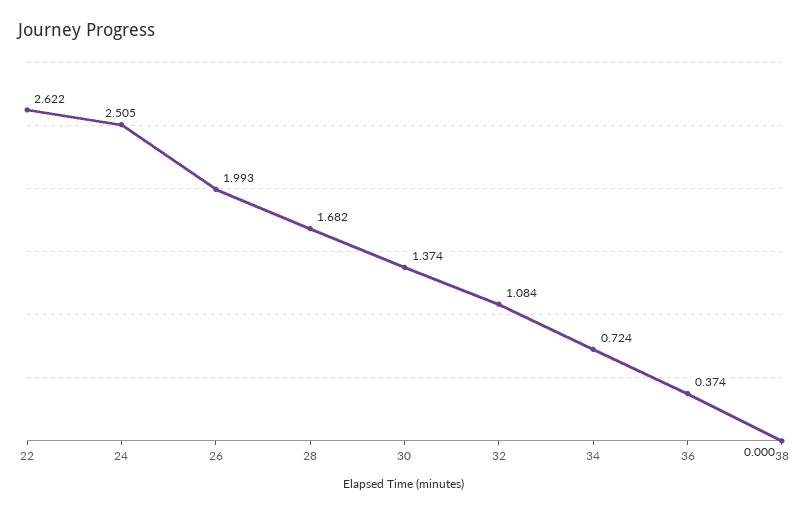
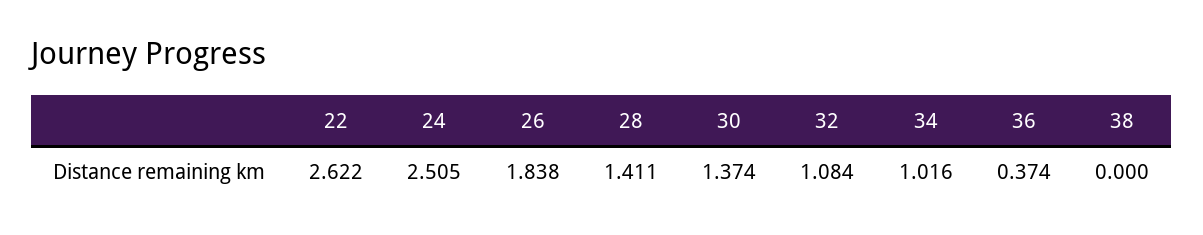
  {
    "22": 2.622,
    "24": 2.505,
-   "26": 1.993,
+   "26": 1.838,
-   "28": 1.682,
+   "28": 1.411,
    "30": 1.374,
    "32": 1.084,
-   "34": 0.724,
+   "34": 1.016,
    "36": 0.374,
    "38": 0
  }

